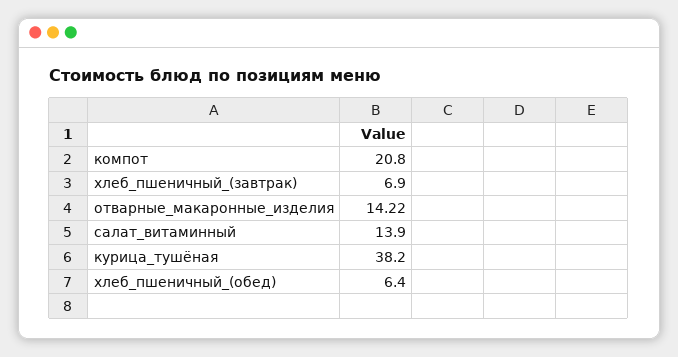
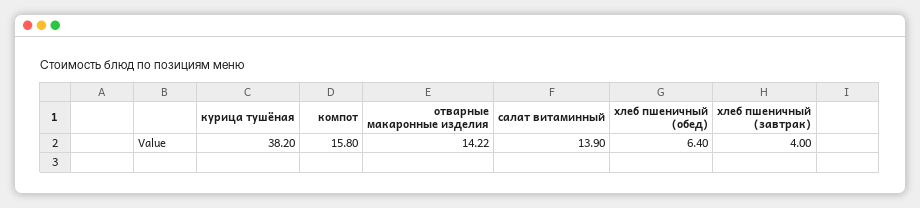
  {
-   "компот": 20.8,
+   "компот": 15.8,
-   "хлеб_пшеничный_(завтрак)": 6.9,
+   "хлеб_пшеничный_(завтрак)": 4,
    "отварные_макаронные_изделия": 14.22,
    "салат_витаминный": 13.9,
    "курица_тушёная": 38.2,
    "хлеб_пшеничный_(обед)": 6.4
  }

